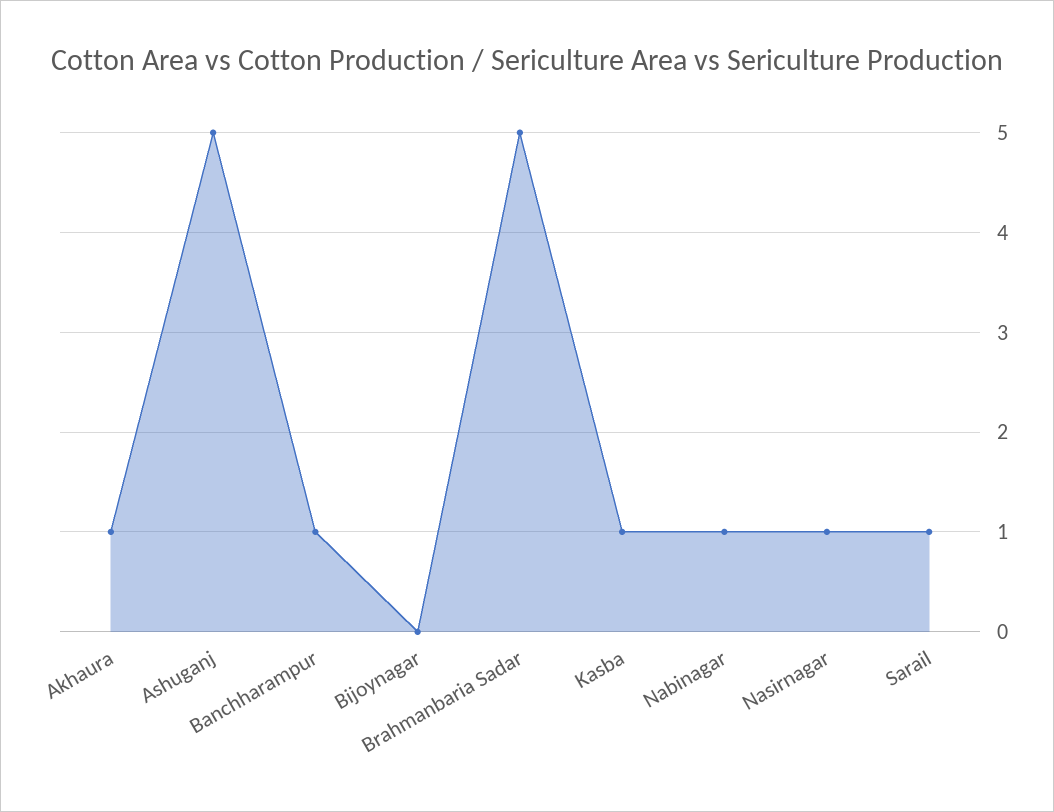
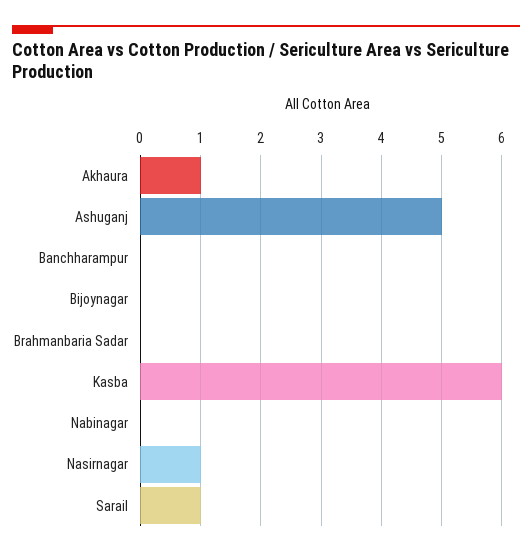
  {
    "Akhaura": 1,
    "Ashuganj": 5,
-   "Banchharampur": 1,
+   "Banchharampur": 0,
    "Bijoynagar": 0,
-   "Brahmanbaria Sadar": 5,
+   "Brahmanbaria Sadar": 0,
-   "Kasba": 1,
+   "Kasba": 6,
-   "Nabinagar": 1,
+   "Nabinagar": 0,
    "Nasirnagar": 1,
    "Sarail": 1
  }

